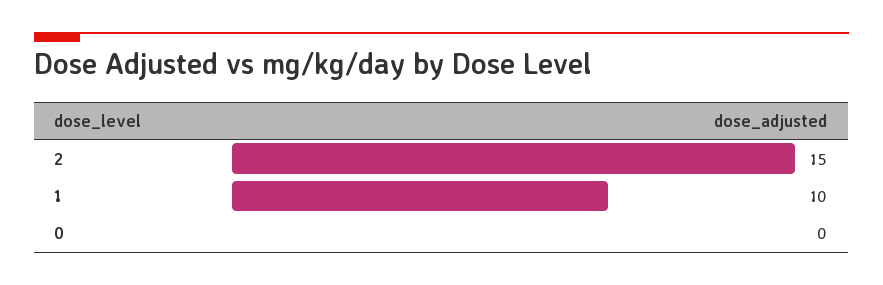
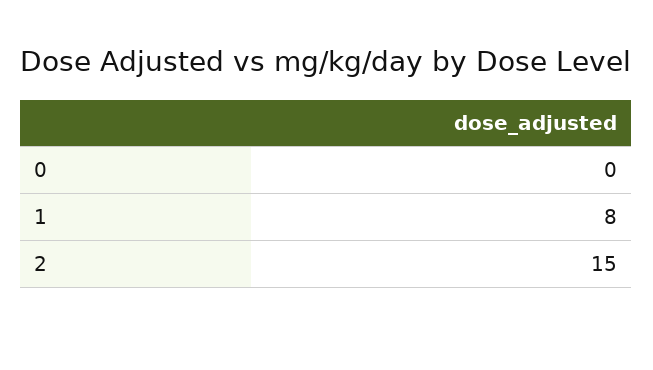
  {
    "2": 15,
-   "1": 10,
+   "1": 8,
    "0": 0
  }

